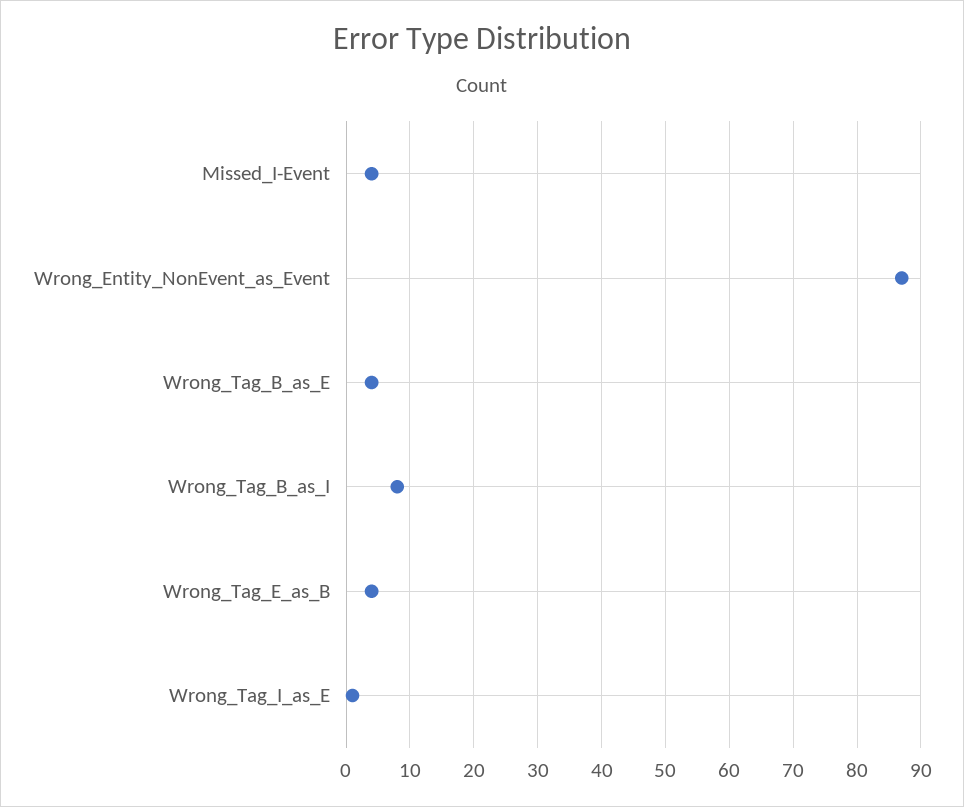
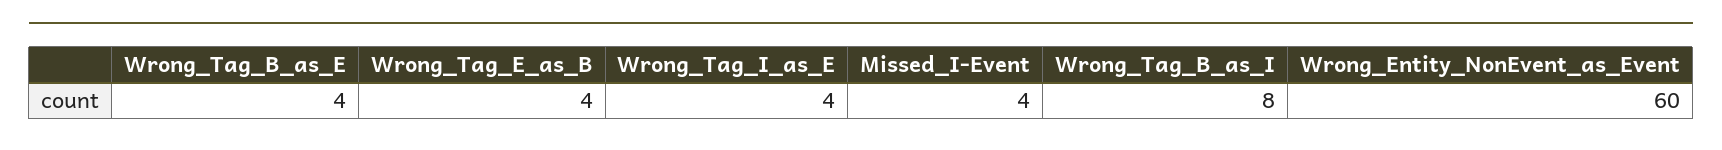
  {
    "Missed_I-Event": 4,
-   "Wrong_Entity_NonEvent_as_Event": 87,
+   "Wrong_Entity_NonEvent_as_Event": 60,
    "Wrong_Tag_B_as_E": 4,
    "Wrong_Tag_B_as_I": 8,
    "Wrong_Tag_E_as_B": 4,
-   "Wrong_Tag_I_as_E": 1
+   "Wrong_Tag_I_as_E": 4
  }

